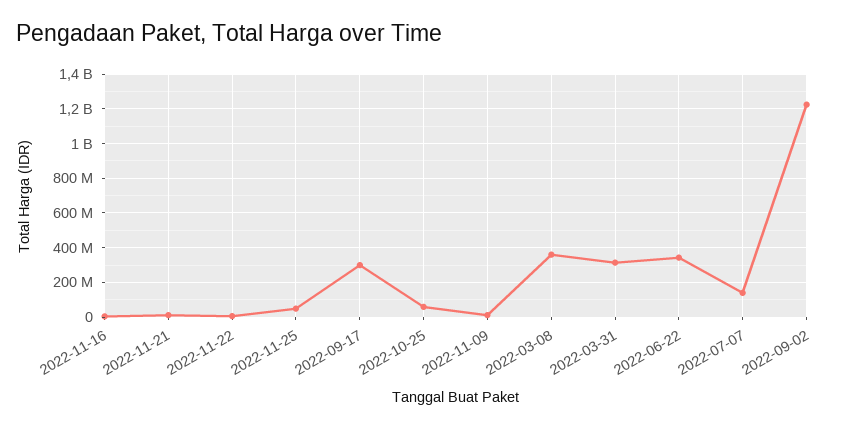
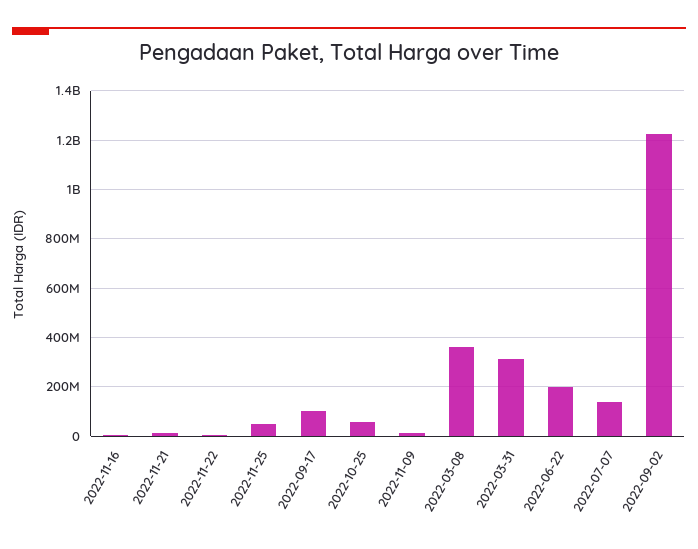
  {
    "2022-11-16": 0,
    "2022-11-21": 0,
    "2022-11-22": 0,
    "2022-11-25": 50000000,
-   "2022-09-17": 300000000,
+   "2022-09-17": 100000000,
    "2022-10-25": 50000000,
    "2022-11-09": 0,
    "2022-03-08": 350000000,
    "2022-03-31": 325000000,
-   "2022-06-22": 350000000,
+   "2022-06-22": 200000000,
    "2022-07-07": 150000000,
    "2022-09-02": 1225000000
  }

